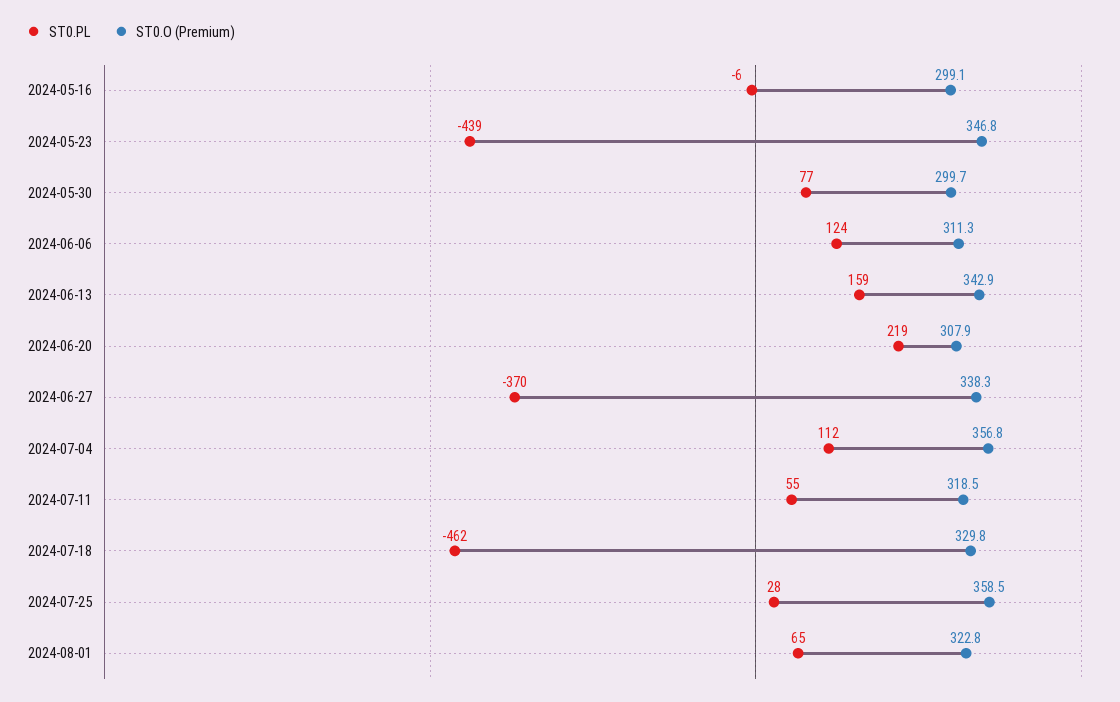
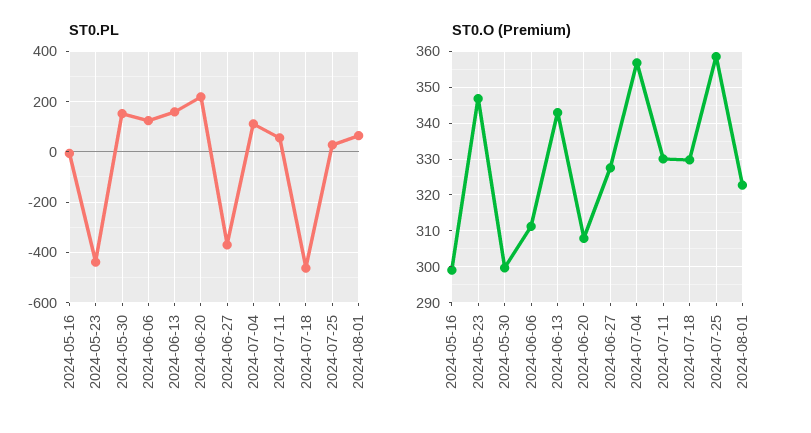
  {
    "ST0.PL": {
      "2024-05-16": -6,
      "2024-05-23": -439,
-     "2024-05-30": 77,
+     "2024-05-30": 150,
      "2024-06-06": 124,
      "2024-06-13": 159,
      "2024-06-20": 219,
      "2024-06-27": -370,
      "2024-07-04": 112,
      "2024-07-11": 55,
      "2024-07-18": -462,
      "2024-07-25": 28,
      "2024-08-01": 65
    },
    "ST0.O (Premium)": {
      "2024-05-16": 299.1,
      "2024-05-23": 346.8,
      "2024-05-30": 299.7,
      "2024-06-06": 311.3,
      "2024-06-13": 342.9,
      "2024-06-20": 307.9,
-     "2024-06-27": 338.3,
+     "2024-06-27": 328,
      "2024-07-04": 356.8,
-     "2024-07-11": 318.5,
+     "2024-07-11": 330,
      "2024-07-18": 329.8,
      "2024-07-25": 358.5,
      "2024-08-01": 322.8
    }
  }

